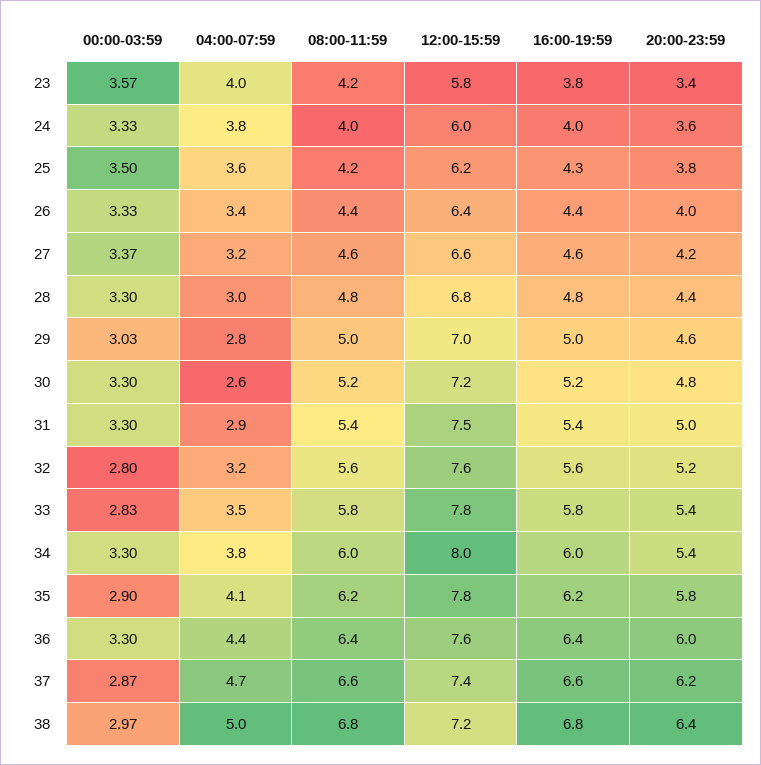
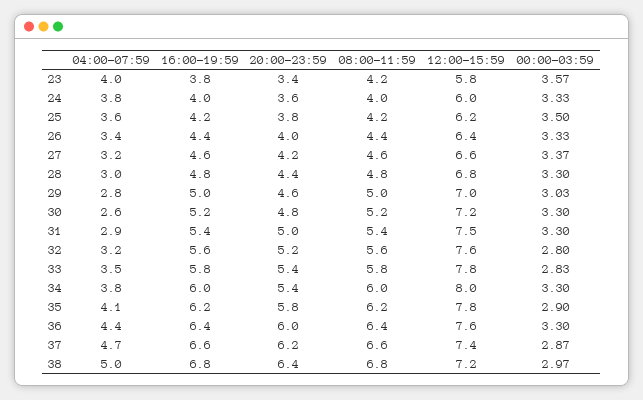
  {
    "00:00-03:59": {
      "23": 3.57,
      "24": 3.33,
      "25": 3.5,
      "26": 3.33,
      "27": 3.37,
      "28": 3.3,
      "29": 3.03,
      "30": 3.3,
      "31": 3.3,
      "32": 2.8,
      "33": 2.83,
      "34": 3.3,
      "35": 2.9,
      "36": 3.3,
      "37": 2.87,
      "38": 2.97
    },
    "04:00-07:59": {
      "23": 4,
      "24": 3.8,
      "25": 3.6,
      "26": 3.4,
      "27": 3.2,
      "28": 3,
      "29": 2.8,
      "30": 2.6,
      "31": 2.9,
      "32": 3.2,
      "33": 3.5,
      "34": 3.8,
      "35": 4.1,
      "36": 4.4,
      "37": 4.7,
      "38": 5
    },
    "08:00-11:59": {
      "23": 4.2,
      "24": 4,
      "25": 4.2,
      "26": 4.4,
      "27": 4.6,
      "28": 4.8,
      "29": 5,
      "30": 5.2,
      "31": 5.4,
      "32": 5.6,
      "33": 5.8,
      "34": 6,
      "35": 6.2,
      "36": 6.4,
      "37": 6.6,
      "38": 6.8
    },
    "12:00-15:59": {
      "23": 5.8,
      "24": 6,
      "25": 6.2,
      "26": 6.4,
      "27": 6.6,
      "28": 6.8,
      "29": 7,
      "30": 7.2,
      "31": 7.5,
      "32": 7.6,
      "33": 7.8,
      "34": 8,
      "35": 7.8,
      "36": 7.6,
      "37": 7.4,
      "38": 7.2
    },
    "16:00-19:59": {
      "23": 3.8,
      "24": 4,
-     "25": 4.3,
+     "25": 4.2,
      "26": 4.4,
      "27": 4.6,
      "28": 4.8,
      "29": 5,
      "30": 5.2,
      "31": 5.4,
      "32": 5.6,
      "33": 5.8,
      "34": 6,
      "35": 6.2,
      "36": 6.4,
      "37": 6.6,
      "38": 6.8
    },
    "20:00-23:59": {
      "23": 3.4,
      "24": 3.6,
      "25": 3.8,
      "26": 4,
      "27": 4.2,
      "28": 4.4,
      "29": 4.6,
      "30": 4.8,
      "31": 5,
      "32": 5.2,
      "33": 5.4,
      "34": 5.4,
      "35": 5.8,
      "36": 6,
      "37": 6.2,
      "38": 6.4
    }
  }

